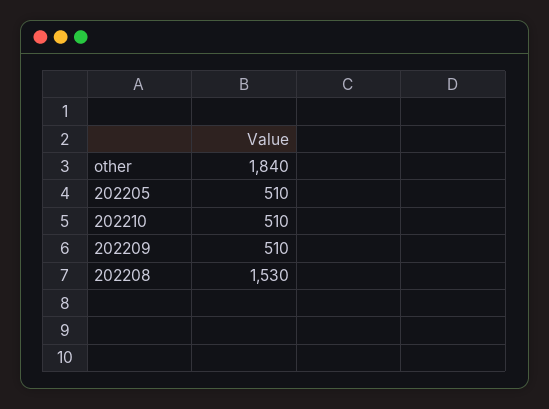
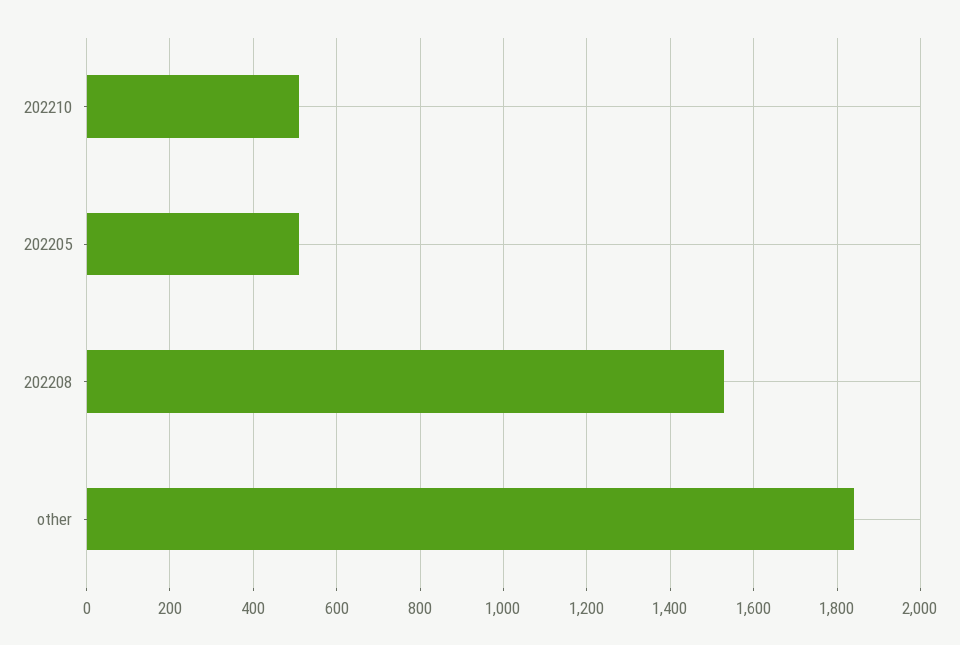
  {
    "other": 1840,
    "202205": 510,
    "202210": 510,
-   "202209": 510,
    "202208": 1530
  }

